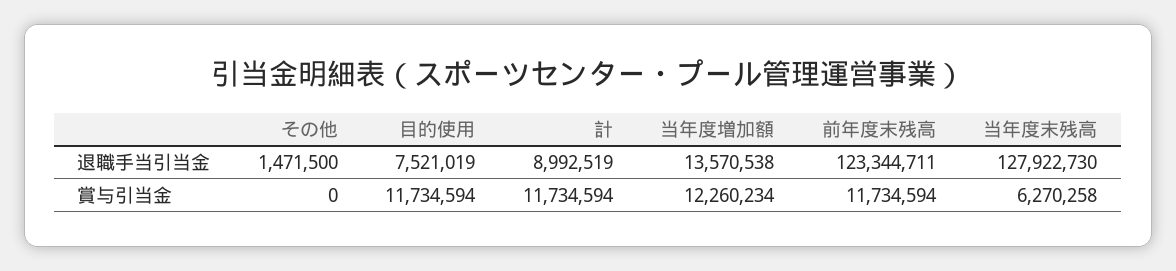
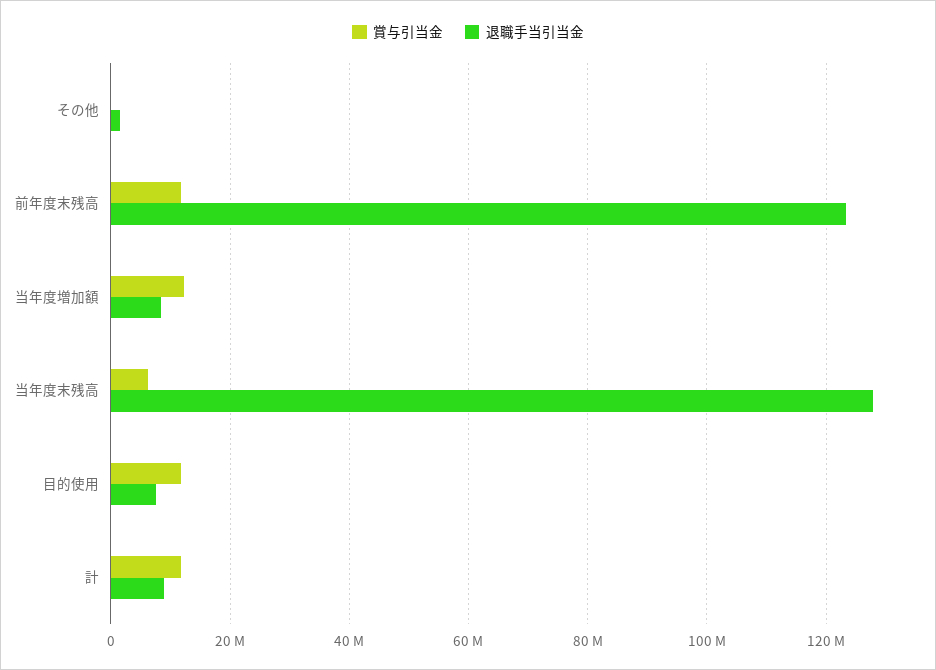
  {
    "退職手当引当金": {
      "その他": 1471500,
      "目的使用": 7521019,
      "計": 8992519,
-     "当年度増加額": 13570538,
+     "当年度増加額": 8000000,
      "前年度末残高": 123344711,
      "当年度末残高": 127922730
    },
    "賞与引当金": {
      "その他": 0,
      "目的使用": 11734594,
      "計": 11734594,
      "当年度増加額": 12260234,
      "前年度末残高": 11734594,
      "当年度末残高": 6270258
    }
  }

